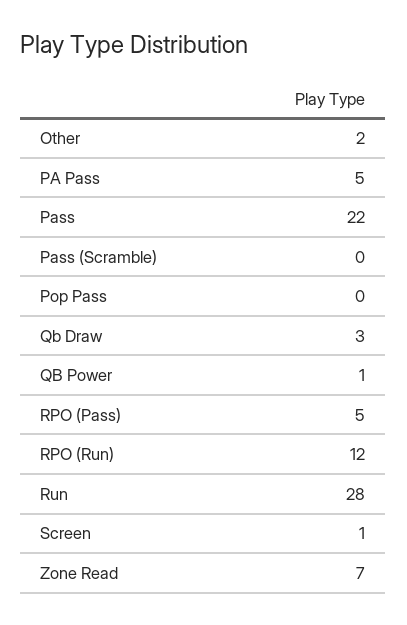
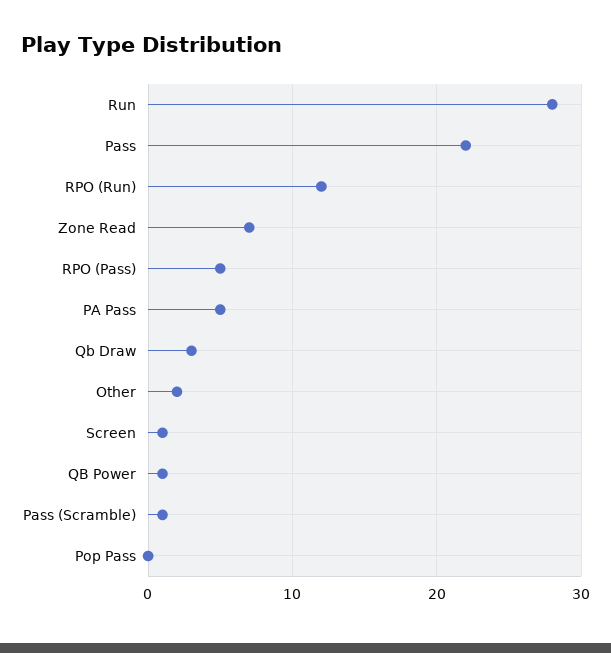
  {
    "Other": 2,
    "PA Pass": 5,
    "Pass": 22,
-   "Pass (Scramble)": 0,
+   "Pass (Scramble)": 1,
    "Pop Pass": 0,
    "Qb Draw": 3,
    "QB Power": 1,
    "RPO (Pass)": 5,
    "RPO (Run)": 12,
    "Run": 28,
    "Screen": 1,
    "Zone Read": 7
  }

